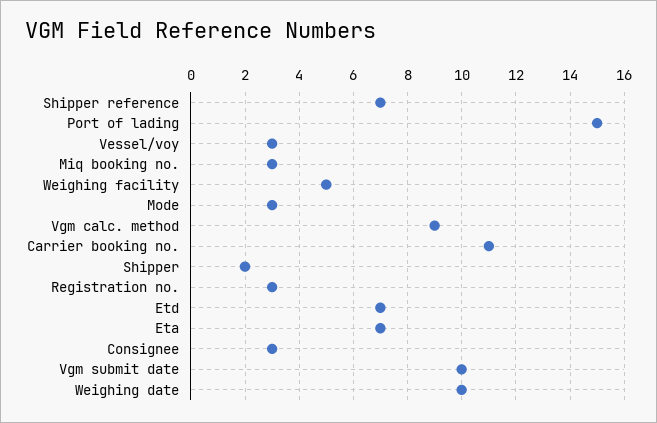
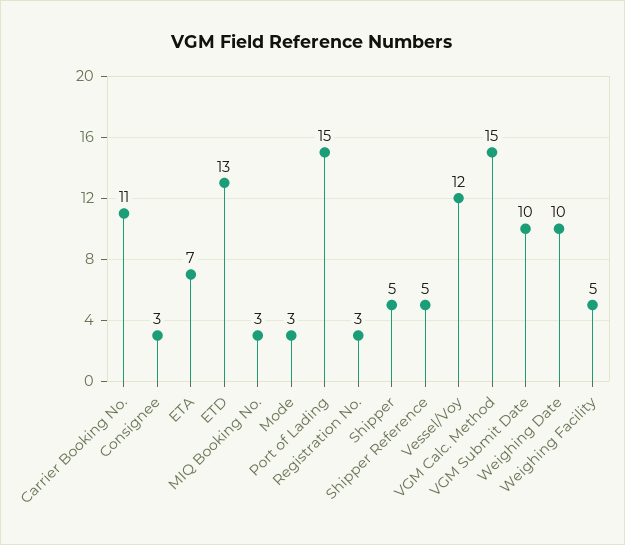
  {
-   "Shipper reference": 7,
+   "Shipper reference": 5,
    "Port of lading": 15,
-   "Vessel/voy": 3,
+   "Vessel/voy": 12,
    "Miq booking no.": 3,
    "Weighing facility": 5,
    "Mode": 3,
-   "Vgm calc. method": 9,
+   "Vgm calc. method": 15,
    "Carrier booking no.": 11,
-   "Shipper": 2,
+   "Shipper": 5,
    "Registration no.": 3,
-   "Etd": 7,
+   "Etd": 13,
    "Eta": 7,
    "Consignee": 3,
    "Vgm submit date": 10,
    "Weighing date": 10
  }

